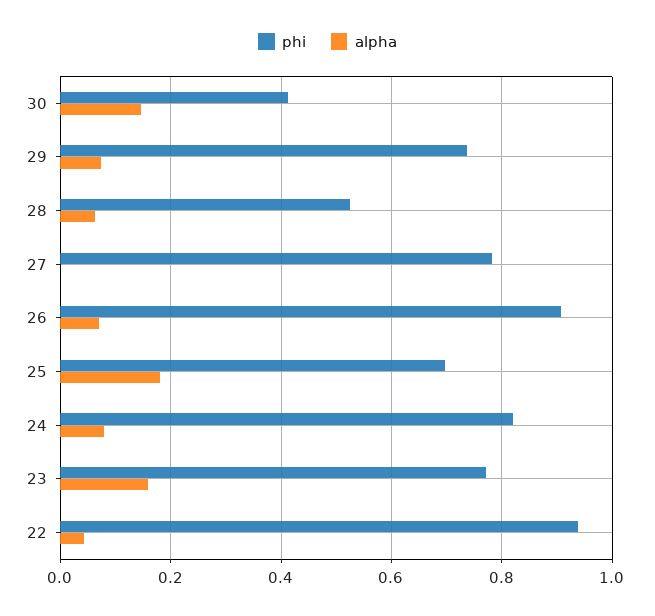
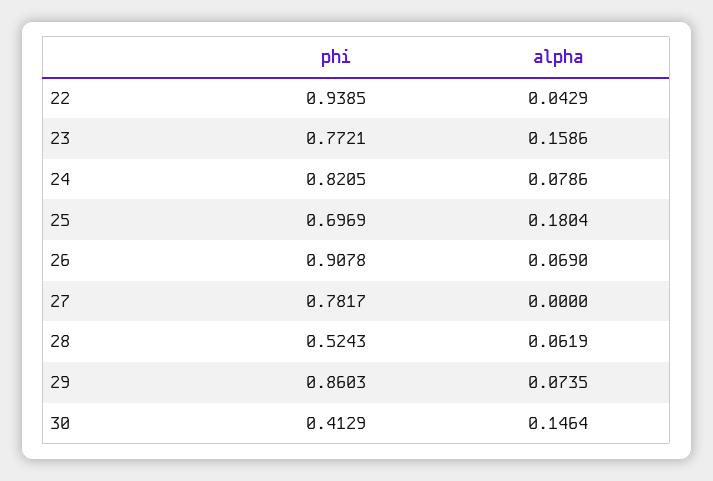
  {
    "phi": {
      "30": 0.4129,
-     "29": 0.74,
+     "29": 0.8603,
      "28": 0.5243,
      "27": 0.7817,
      "26": 0.9078,
      "25": 0.6969,
      "24": 0.8205,
      "23": 0.7721,
      "22": 0.9385
    },
    "alpha": {
      "30": 0.1464,
      "29": 0.0735,
      "28": 0.0619,
      "27": 0,
      "26": 0.069,
      "25": 0.1804,
      "24": 0.0786,
      "23": 0.1586,
      "22": 0.0429
    }
  }

